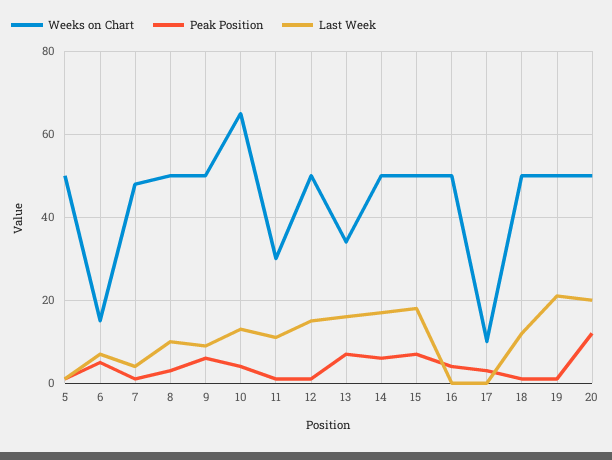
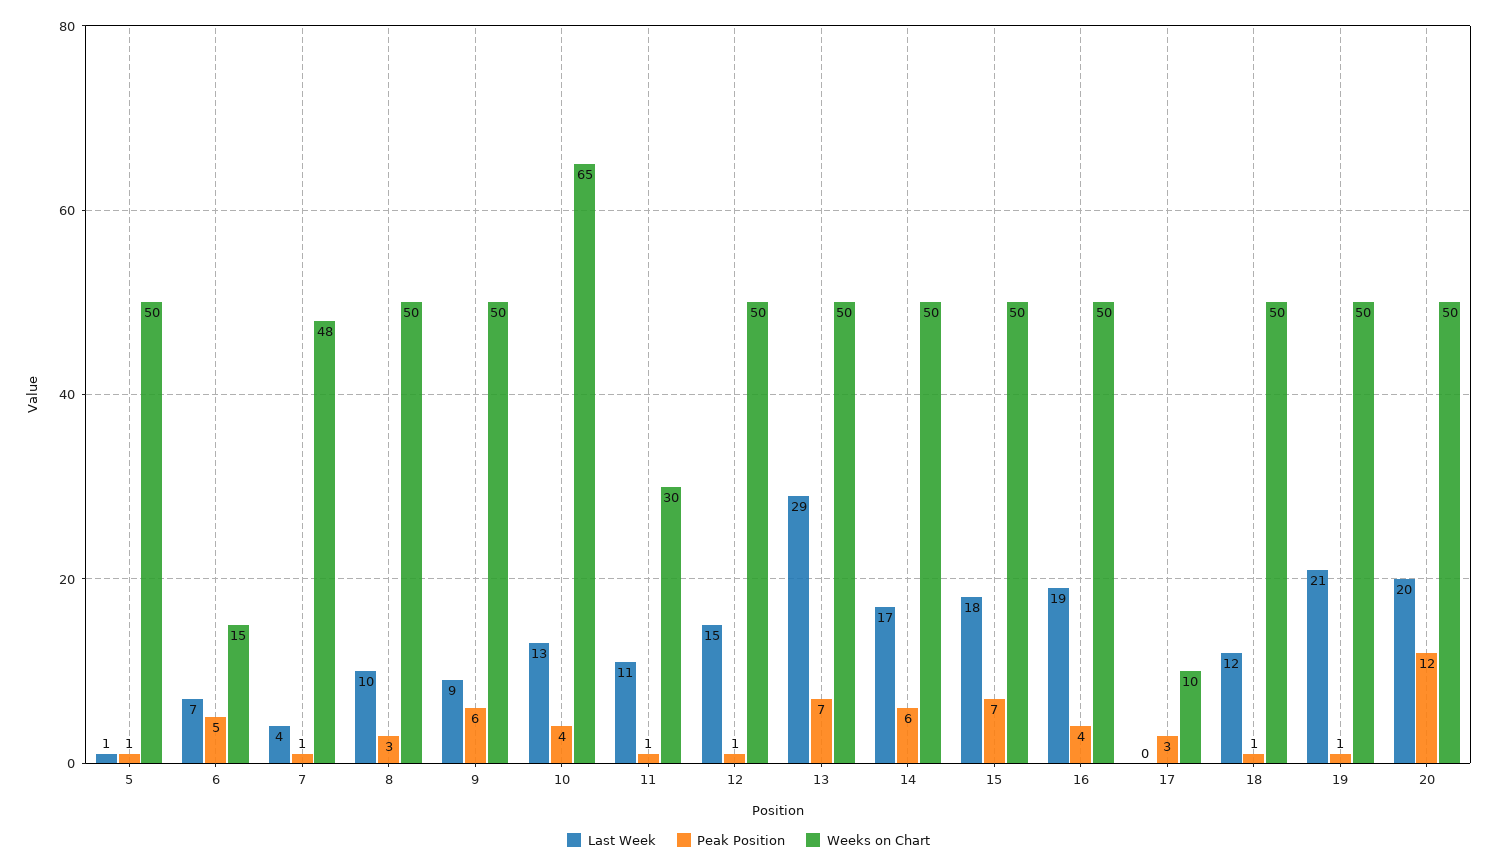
  {
    "Weeks on Chart": {
      "5": 50,
      "6": 15,
      "7": 48,
      "8": 50,
      "9": 50,
      "10": 65,
      "11": 30,
      "12": 50,
-     "13": 35,
+     "13": 50,
      "14": 50,
      "15": 50,
      "16": 50,
      "17": 10,
      "18": 50,
      "19": 50,
      "20": 50
    },
    "Peak Position": {
      "5": 1,
      "6": 5,
      "7": 1,
      "8": 3,
      "9": 6,
      "10": 4,
      "11": 1,
      "12": 1,
      "13": 7,
      "14": 6,
      "15": 7,
      "16": 4,
      "17": 3,
      "18": 1,
      "19": 1,
      "20": 12
    },
    "Last Week": {
      "5": 1,
      "6": 7,
      "7": 4,
      "8": 10,
      "9": 9,
      "10": 13,
      "11": 11,
      "12": 15,
-     "13": 15,
+     "13": 29,
      "14": 17,
      "15": 18,
-     "16": 0,
+     "16": 19,
      "17": 0,
      "18": 12,
      "19": 21,
      "20": 20
    }
  }

